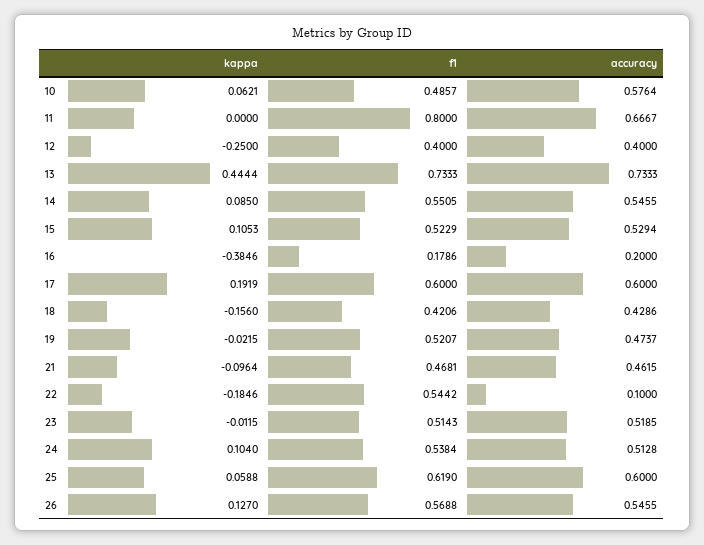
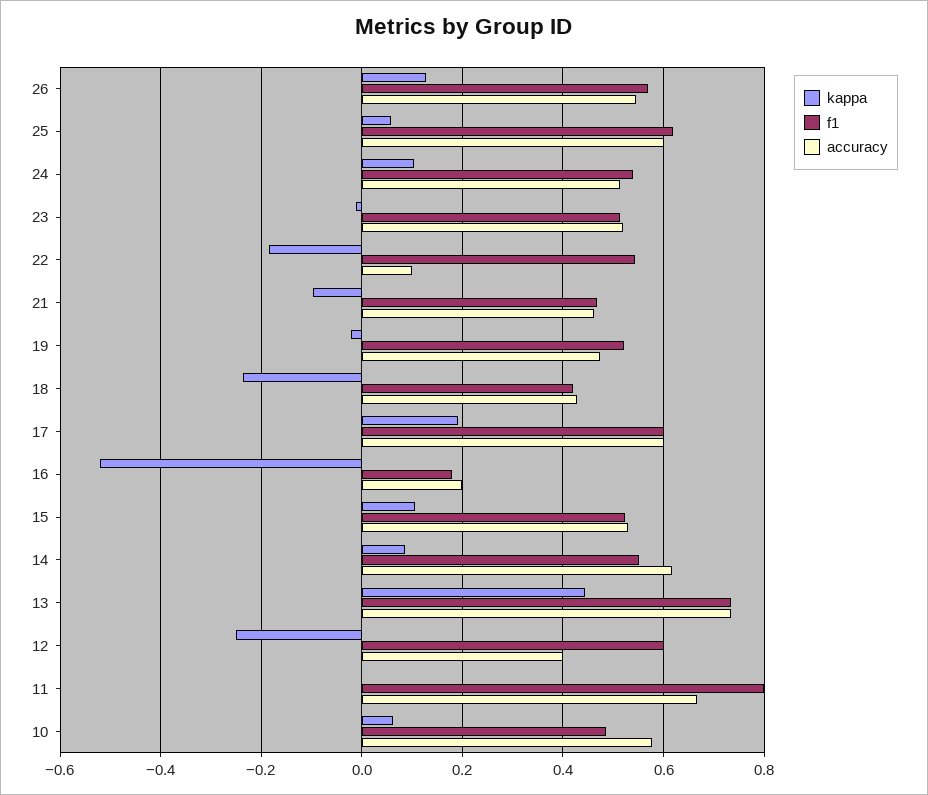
  {
    "kappa": {
      "10": 0.0621,
      "11": 0,
      "12": -0.25,
      "13": 0.4444,
      "14": 0.085,
      "15": 0.1053,
-     "16": -0.3846,
+     "16": -0.52,
      "17": 0.1919,
-     "18": -0.156,
+     "18": -0.24,
      "19": -0.0215,
      "21": -0.0964,
      "22": -0.1846,
      "23": -0.0115,
      "24": 0.104,
      "25": 0.0588,
      "26": 0.127
    },
    "f1": {
      "10": 0.4857,
      "11": 0.8,
-     "12": 0.4,
+     "12": 0.6,
      "13": 0.7333,
      "14": 0.5505,
      "15": 0.5229,
      "16": 0.1786,
      "17": 0.6,
      "18": 0.4206,
      "19": 0.5207,
      "21": 0.4681,
      "22": 0.5442,
      "23": 0.5143,
      "24": 0.5384,
      "25": 0.619,
      "26": 0.5688
    },
    "accuracy": {
      "10": 0.5764,
      "11": 0.6667,
      "12": 0.4,
      "13": 0.7333,
-     "14": 0.5455,
+     "14": 0.62,
      "15": 0.5294,
      "16": 0.2,
      "17": 0.6,
      "18": 0.4286,
      "19": 0.4737,
      "21": 0.4615,
      "22": 0.1,
      "23": 0.5185,
      "24": 0.5128,
      "25": 0.6,
      "26": 0.5455
    }
  }

